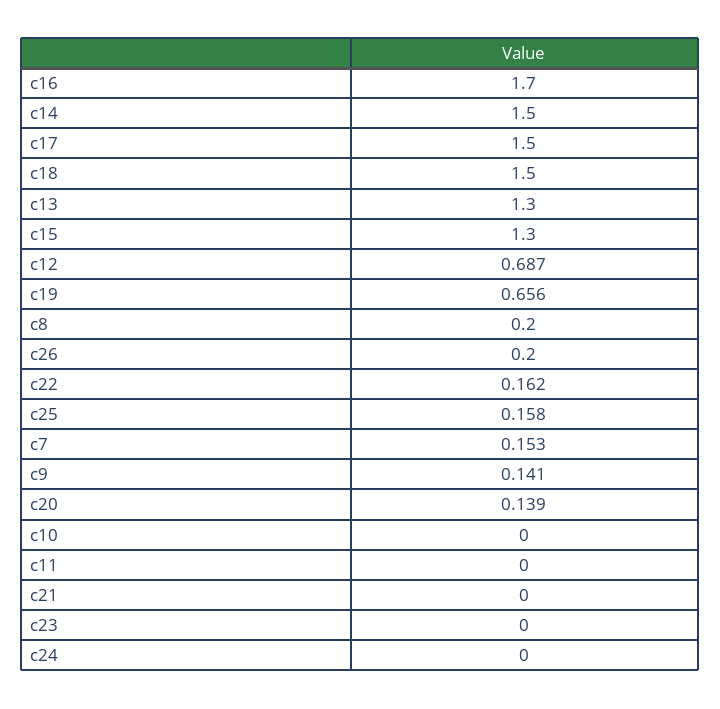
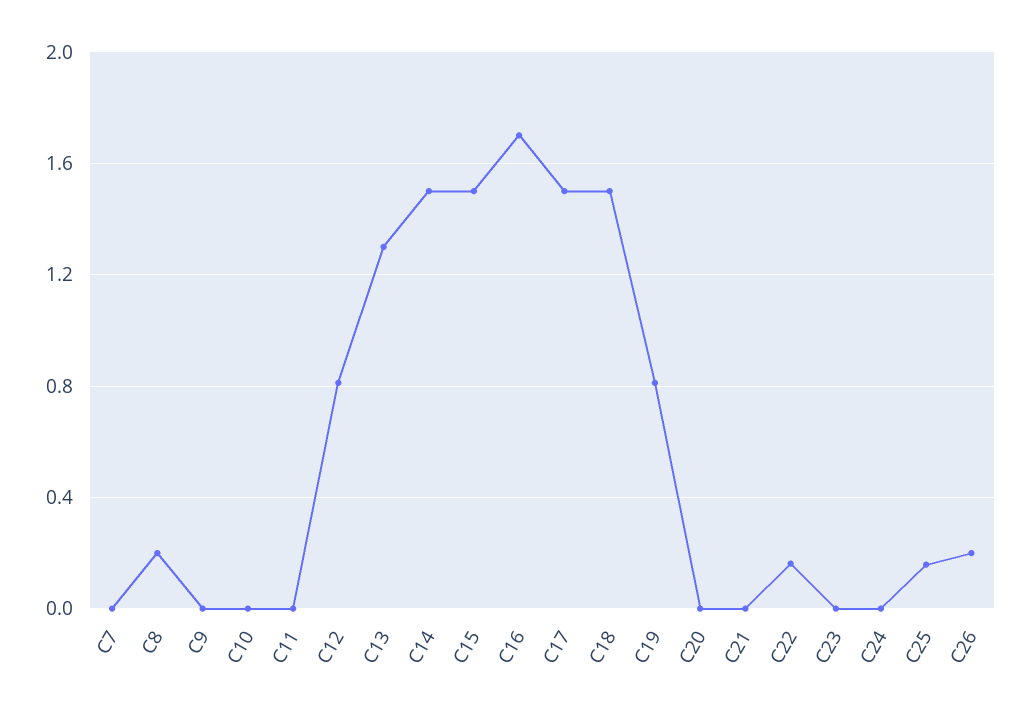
  {
    "c16": 1.7,
    "c14": 1.5,
    "c17": 1.5,
    "c18": 1.5,
    "c13": 1.3,
-   "c15": 1.3,
+   "c15": 1.5,
-   "c12": 0.687,
+   "c12": 0.8,
-   "c19": 0.656,
+   "c19": 0.8,
    "c8": 0.2,
    "c26": 0.2,
    "c22": 0.162,
    "c25": 0.158,
-   "c7": 0.153,
+   "c7": 0,
-   "c9": 0.141,
+   "c9": 0,
-   "c20": 0.139,
+   "c20": 0,
    "c10": 0,
    "c11": 0,
    "c21": 0,
    "c23": 0,
    "c24": 0
  }

